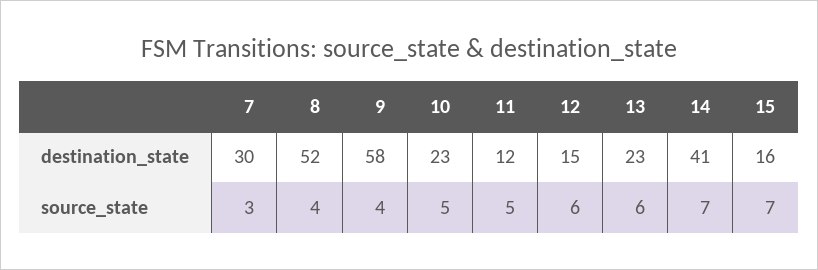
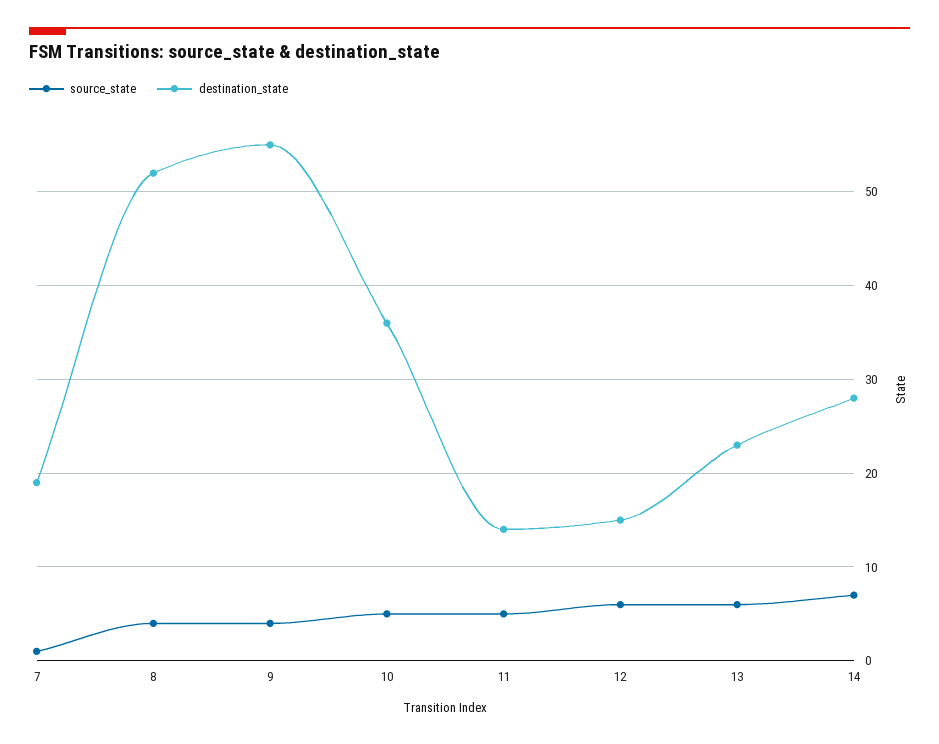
  {
    "destination_state": {
-     "7": 30,
+     "7": 19,
      "8": 52,
-     "9": 58,
+     "9": 55,
-     "10": 23,
+     "10": 36,
-     "11": 12,
+     "11": 14,
      "12": 15,
      "13": 23,
-     "14": 41,
+     "14": 28
-     "15": 16
    },
    "source_state": {
-     "7": 3,
+     "7": 1,
      "8": 4,
      "9": 4,
      "10": 5,
      "11": 5,
      "12": 6,
      "13": 6,
-     "14": 7,
+     "14": 7
-     "15": 7
    }
  }

